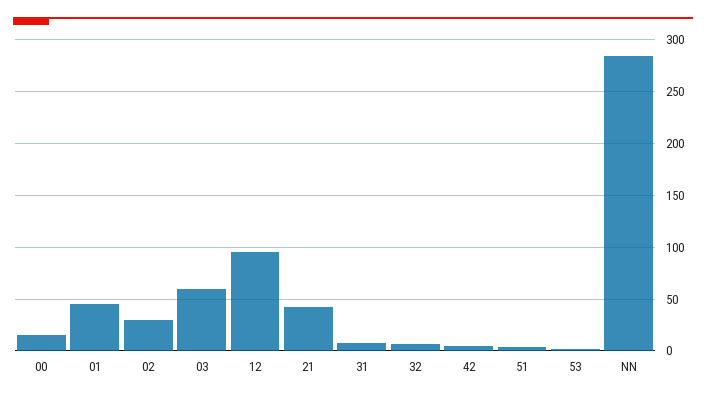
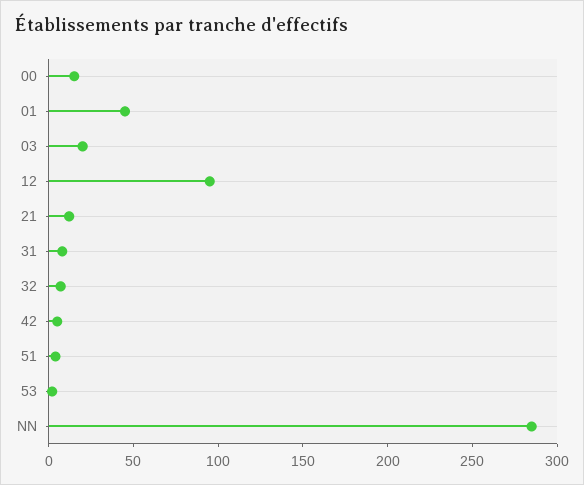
  {
    "00": 20,
    "01": 50,
-   "02": 30,
-   "03": 60,
+   "03": 20,
    "12": 100,
-   "21": 40,
+   "21": 10,
    "31": 10,
    "32": 10,
    "42": 10,
    "51": 0,
    "53": 0,
    "NN": 290
  }

